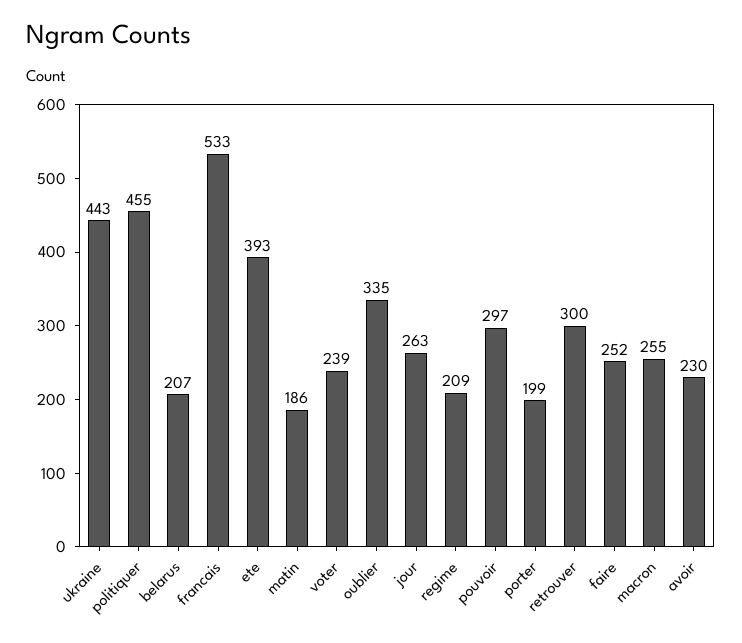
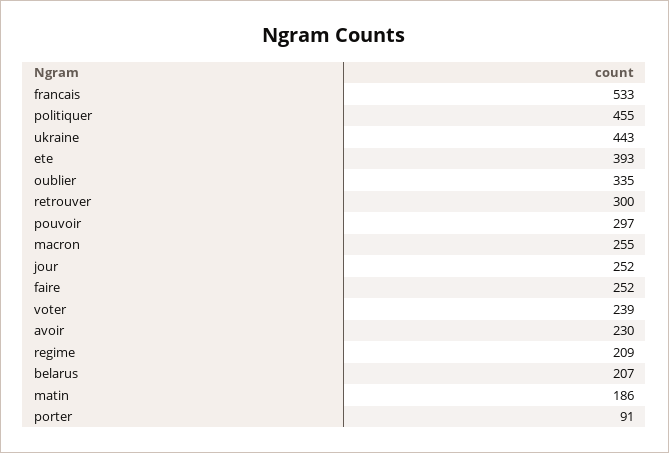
  {
    "ukraine": 443,
    "politiquer": 455,
    "belarus": 207,
    "francais": 533,
    "ete": 393,
    "matin": 186,
    "voter": 239,
    "oublier": 335,
-   "jour": 263,
+   "jour": 252,
    "regime": 209,
    "pouvoir": 297,
-   "porter": 199,
+   "porter": 91,
    "retrouver": 300,
    "faire": 252,
    "macron": 255,
    "avoir": 230
  }

